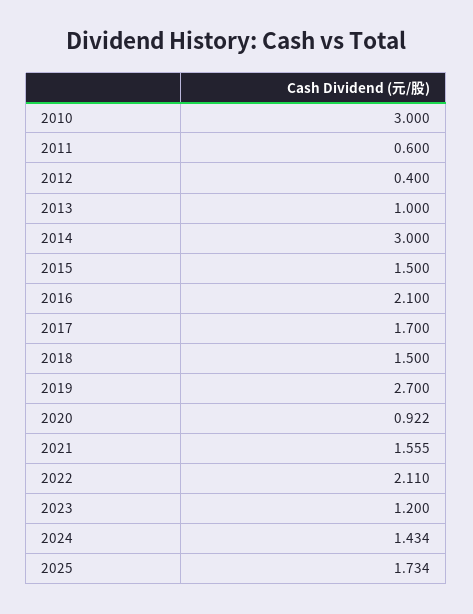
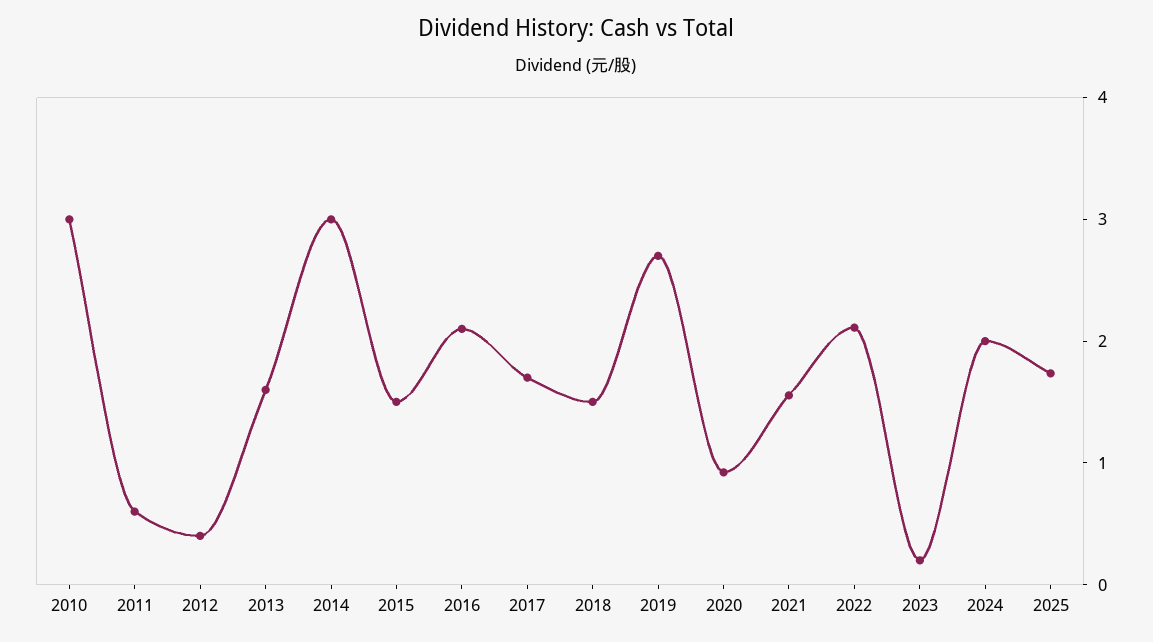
  {
    "2010": 3,
    "2011": 0.6,
    "2012": 0.4,
-   "2013": 1,
+   "2013": 1.6,
    "2014": 3,
    "2015": 1.5,
    "2016": 2.1,
    "2017": 1.7,
    "2018": 1.5,
    "2019": 2.7,
    "2020": 0.922,
    "2021": 1.555,
    "2022": 2.11,
-   "2023": 1.2,
+   "2023": 0.2,
-   "2024": 1.434,
+   "2024": 2,
    "2025": 1.734
  }

